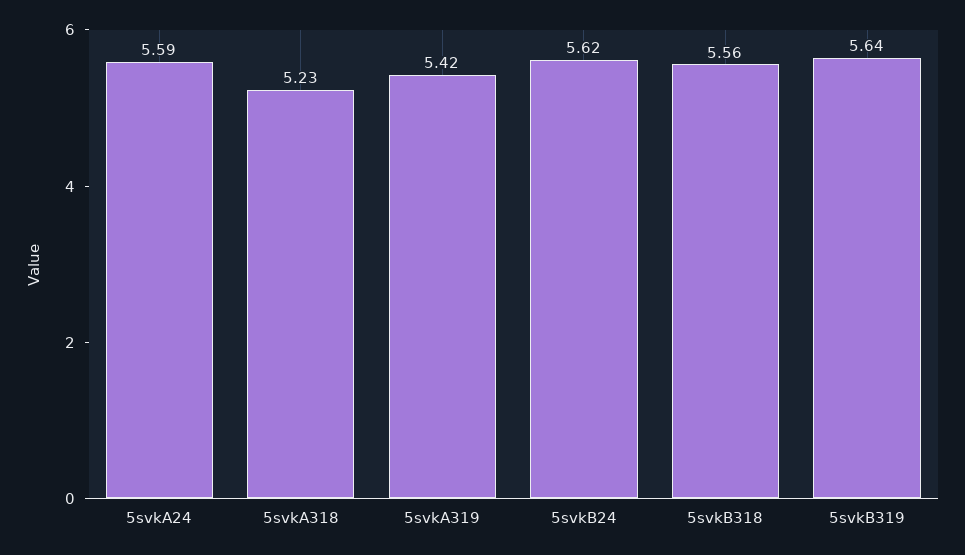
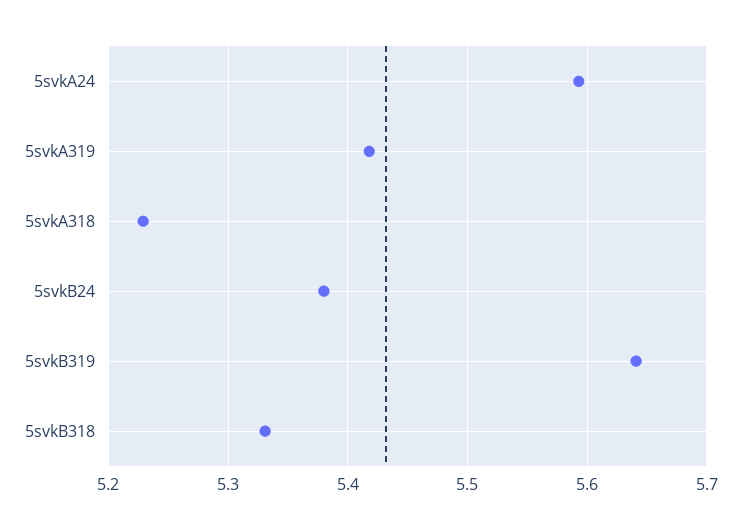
  {
    "5svkA24": 5.59,
    "5svkA318": 5.23,
    "5svkA319": 5.42,
-   "5svkB24": 5.62,
+   "5svkB24": 5.38,
-   "5svkB318": 5.56,
+   "5svkB318": 5.33,
    "5svkB319": 5.64
  }

